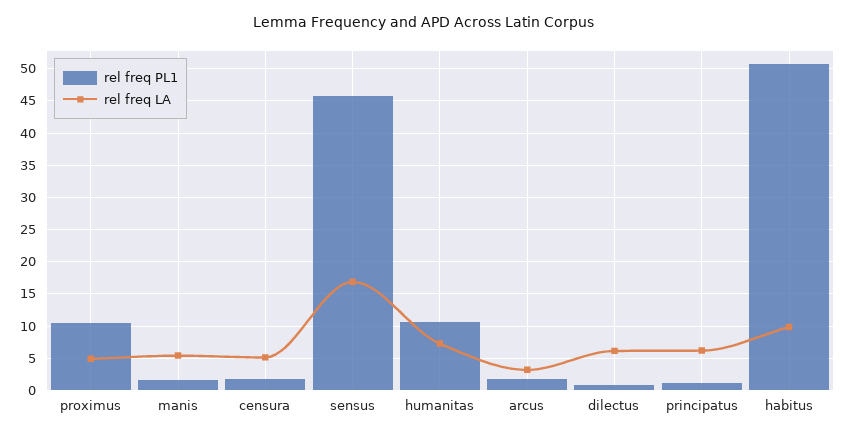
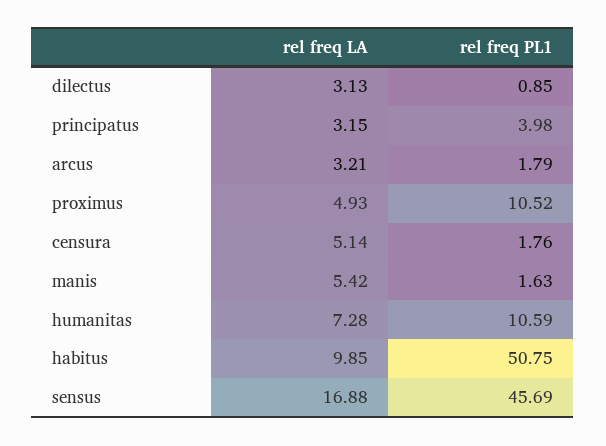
  {
    "rel freq PL1": {
      "proximus": 10.52,
      "manis": 1.63,
      "censura": 1.76,
      "sensus": 45.69,
      "humanitas": 10.59,
      "arcus": 1.79,
      "dilectus": 0.85,
-     "principatus": 1,
+     "principatus": 3.98,
      "habitus": 50.75
    },
    "rel freq LA": {
      "proximus": 4.93,
      "manis": 5.42,
      "censura": 5.14,
      "sensus": 16.88,
      "humanitas": 7.28,
      "arcus": 3.21,
-     "dilectus": 6,
+     "dilectus": 3.13,
-     "principatus": 6,
+     "principatus": 3.15,
      "habitus": 9.85
    }
  }

